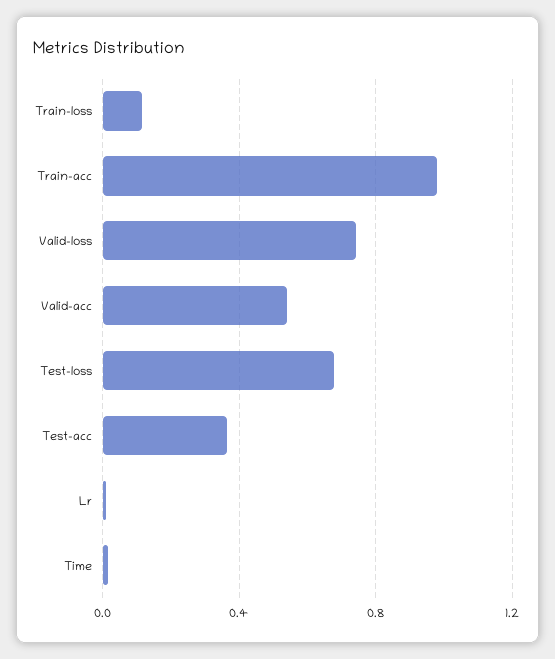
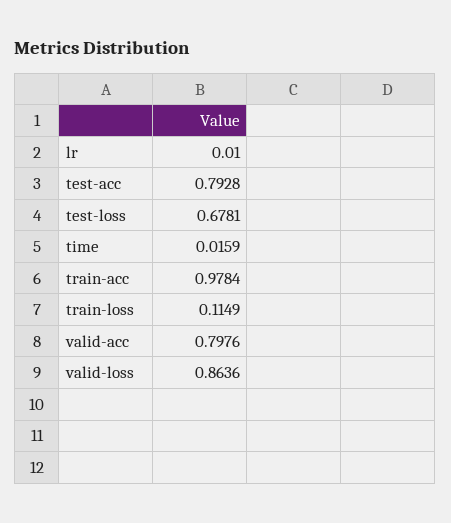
  {
    "Train-loss": 0.1149,
    "Train-acc": 0.9784,
-   "Valid-loss": 0.75,
+   "Valid-loss": 0.8636,
-   "Valid-acc": 0.55,
+   "Valid-acc": 0.7976,
    "Test-loss": 0.6781,
-   "Test-acc": 0.35,
+   "Test-acc": 0.7928,
    "Lr": 0.01,
    "Time": 0.0159
  }

